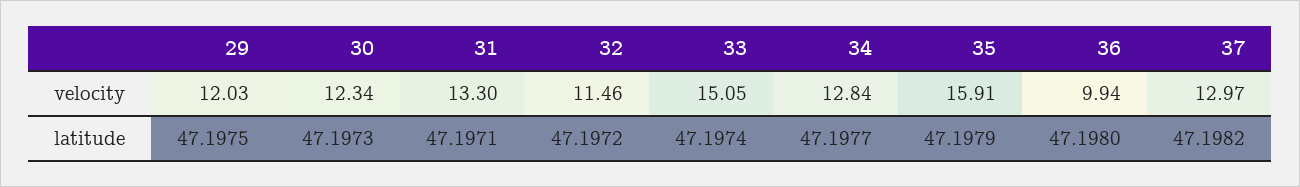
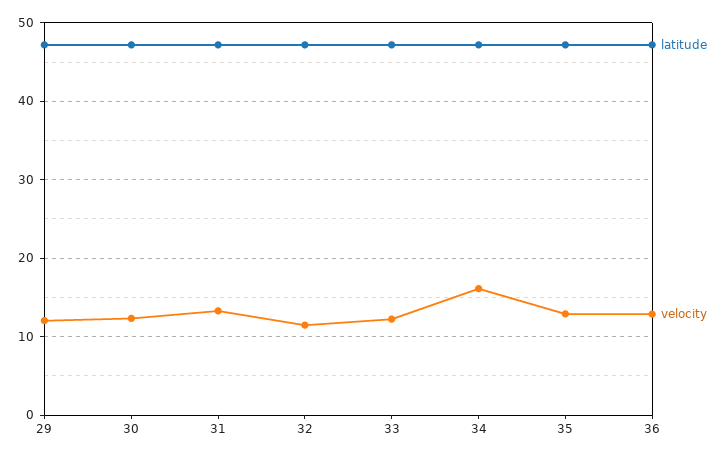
  {
    "velocity": {
      "29": 12.03,
      "30": 12.34,
      "31": 13.3,
      "32": 11.46,
-     "33": 15.05,
+     "33": 12,
-     "34": 12.84,
+     "34": 16,
-     "35": 15.91,
+     "35": 13,
-     "36": 9.94,
+     "36": 13
-     "37": 12.97
    },
    "latitude": {
      "29": 47.1975,
      "30": 47.1973,
      "31": 47.1971,
      "32": 47.1972,
      "33": 47.1974,
      "34": 47.1977,
      "35": 47.1979,
-     "36": 47.198,
+     "36": 47.198
-     "37": 47.1982
    }
  }

